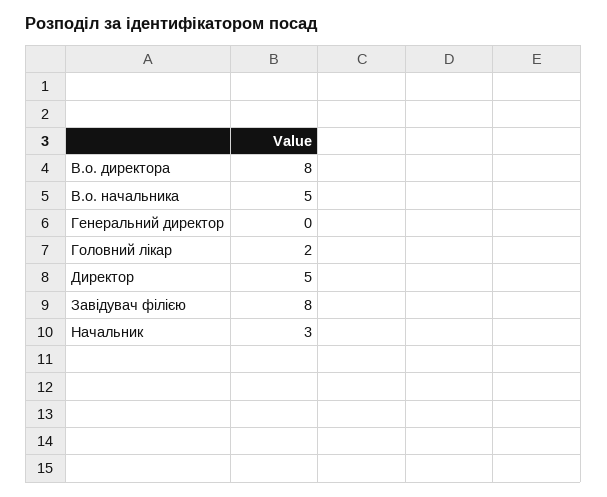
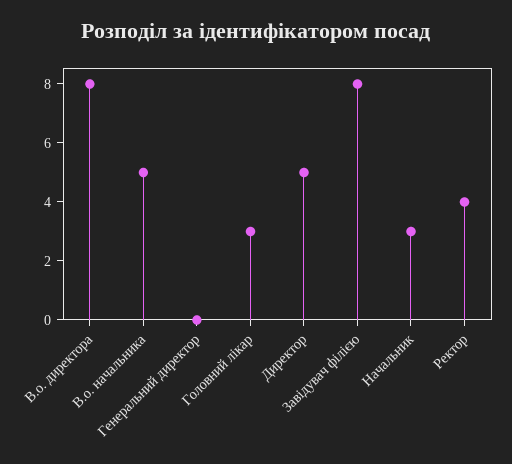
  {
    "В.о. директора": 8,
    "В.о. начальника": 5,
    "Генеральний директор": 0,
-   "Головний лікар": 2,
+   "Головний лікар": 3,
    "Директор": 5,
    "Завідувач філією": 8,
-   "Начальник": 3
+   "Начальник": 3,
+   "Ректор": 4
  }

